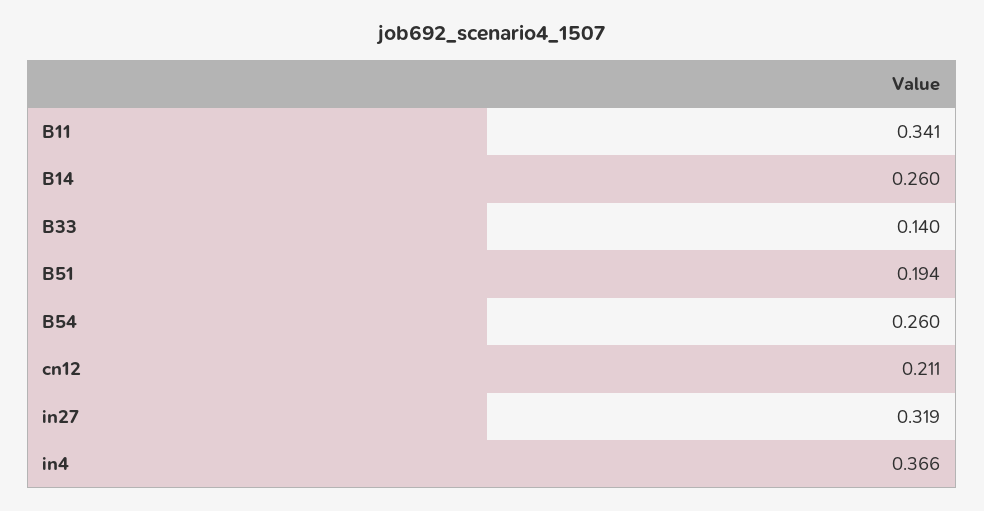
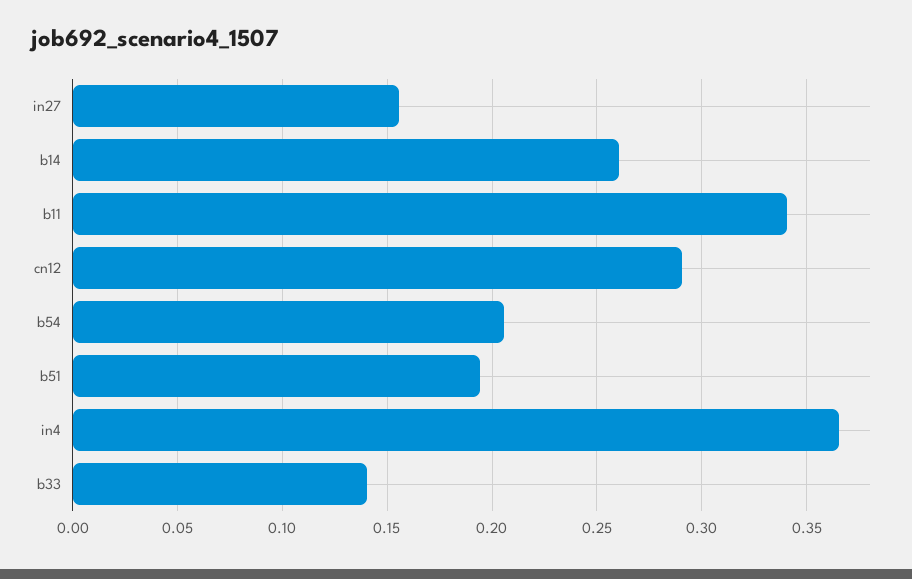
  {
    "B11": 0.341,
    "B14": 0.26,
    "B33": 0.14,
    "B51": 0.194,
-   "B54": 0.26,
+   "B54": 0.205,
-   "cn12": 0.211,
+   "cn12": 0.29,
-   "in27": 0.319,
+   "in27": 0.155,
    "in4": 0.366
  }

